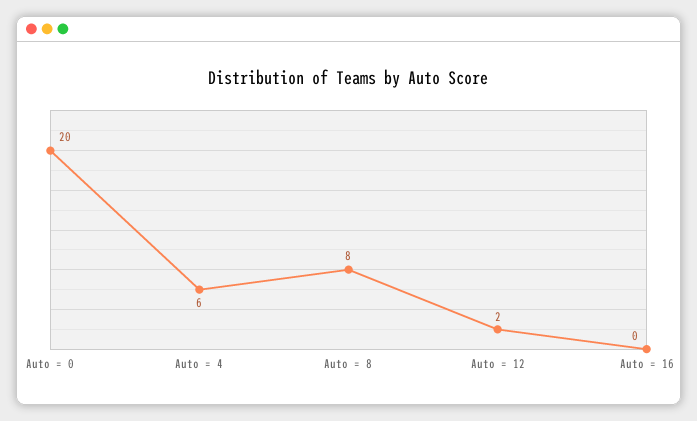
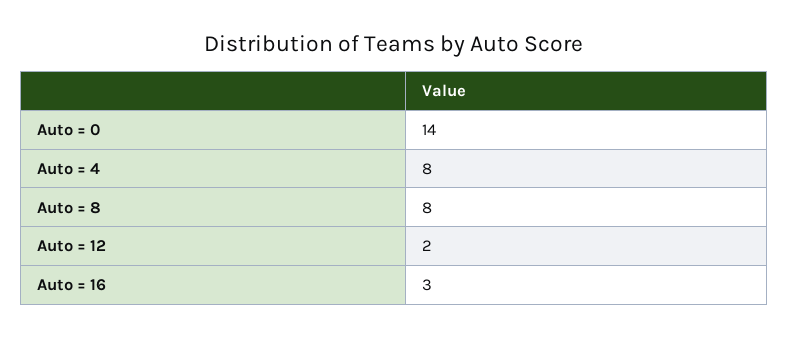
  {
-   "Auto = 0": 20,
+   "Auto = 0": 14,
-   "Auto = 4": 6,
+   "Auto = 4": 8,
    "Auto = 8": 8,
    "Auto = 12": 2,
-   "Auto = 16": 0
+   "Auto = 16": 3
  }

